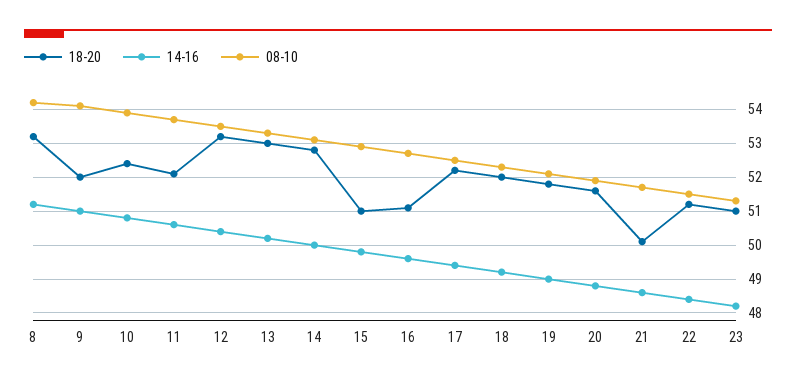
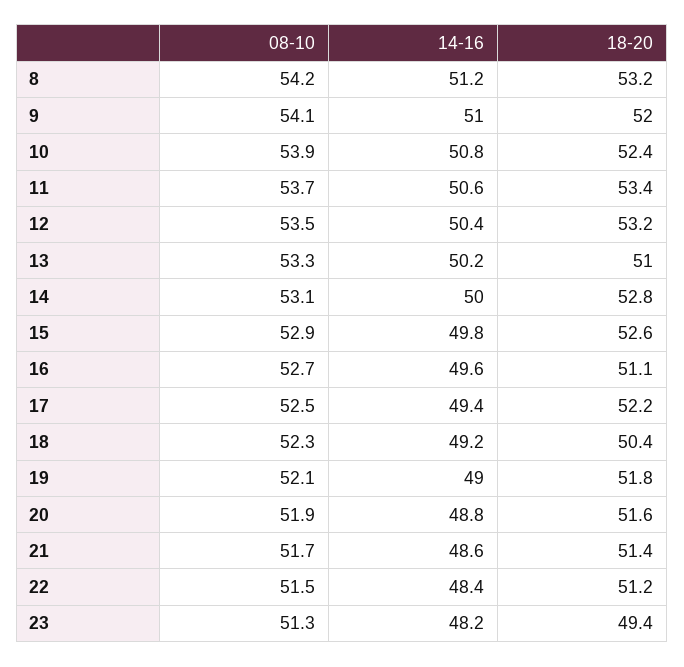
  {
    "18-20": {
      "8": 53.2,
      "9": 52,
      "10": 52.4,
-     "11": 52,
+     "11": 53.4,
      "12": 53.2,
-     "13": 53,
+     "13": 51,
      "14": 52.8,
-     "15": 51,
+     "15": 52.6,
      "16": 51.1,
      "17": 52.2,
-     "18": 52,
+     "18": 50.4,
      "19": 51.8,
      "20": 51.6,
-     "21": 50,
+     "21": 51.4,
      "22": 51.2,
-     "23": 51
+     "23": 49.4
    },
    "14-16": {
      "8": 51.2,
      "9": 51,
      "10": 50.8,
      "11": 50.6,
      "12": 50.4,
      "13": 50.2,
      "14": 50,
      "15": 49.8,
      "16": 49.6,
      "17": 49.4,
      "18": 49.2,
      "19": 49,
      "20": 48.8,
      "21": 48.6,
      "22": 48.4,
      "23": 48.2
    },
    "08-10": {
      "8": 54.2,
      "9": 54.1,
      "10": 53.9,
      "11": 53.7,
      "12": 53.5,
      "13": 53.3,
      "14": 53.1,
      "15": 52.9,
      "16": 52.7,
      "17": 52.5,
      "18": 52.3,
      "19": 52.1,
      "20": 51.9,
      "21": 51.7,
      "22": 51.5,
      "23": 51.3
    }
  }

